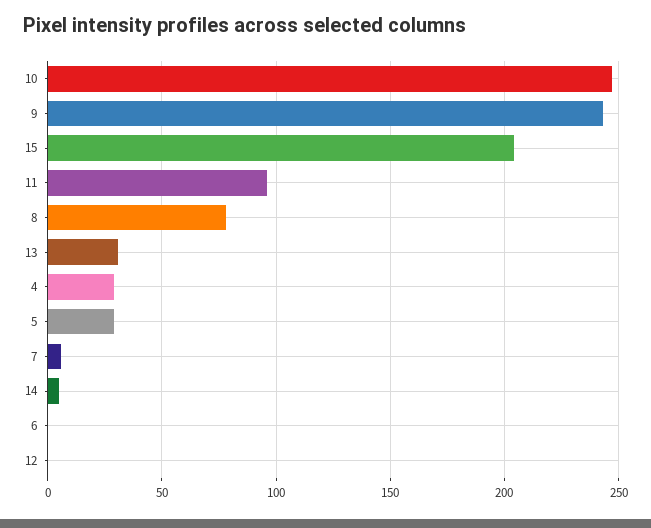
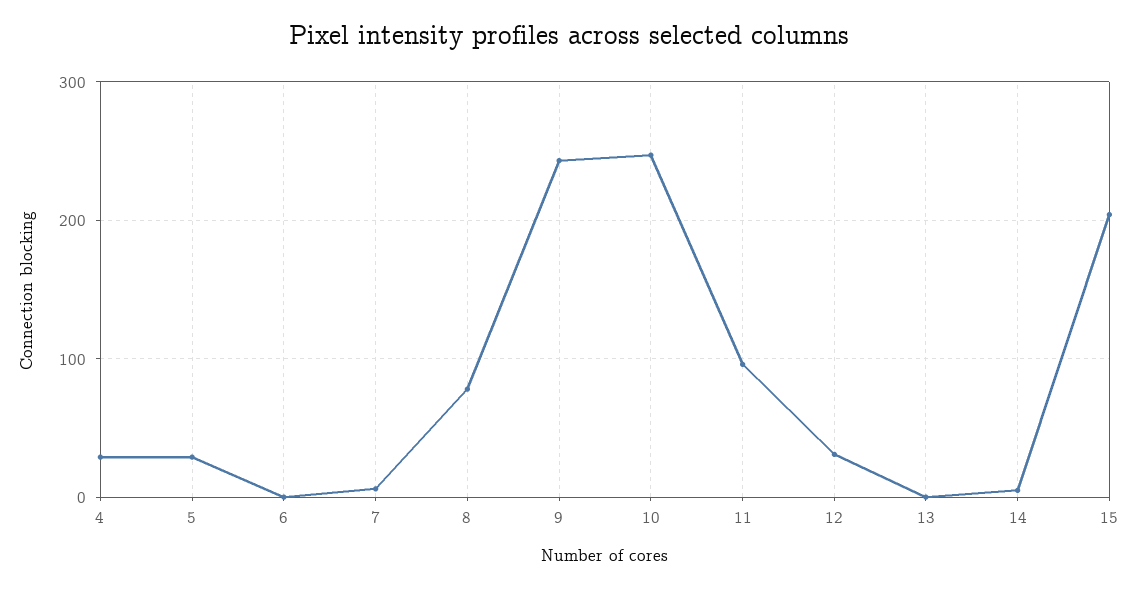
  {
    "10": 245,
    "9": 245,
    "15": 205,
    "11": 95,
    "8": 80,
-   "13": 30,
+   "13": 0,
    "4": 30,
    "5": 30,
    "7": 5,
    "14": 5,
    "6": 0,
-   "12": 0
+   "12": 30
  }

